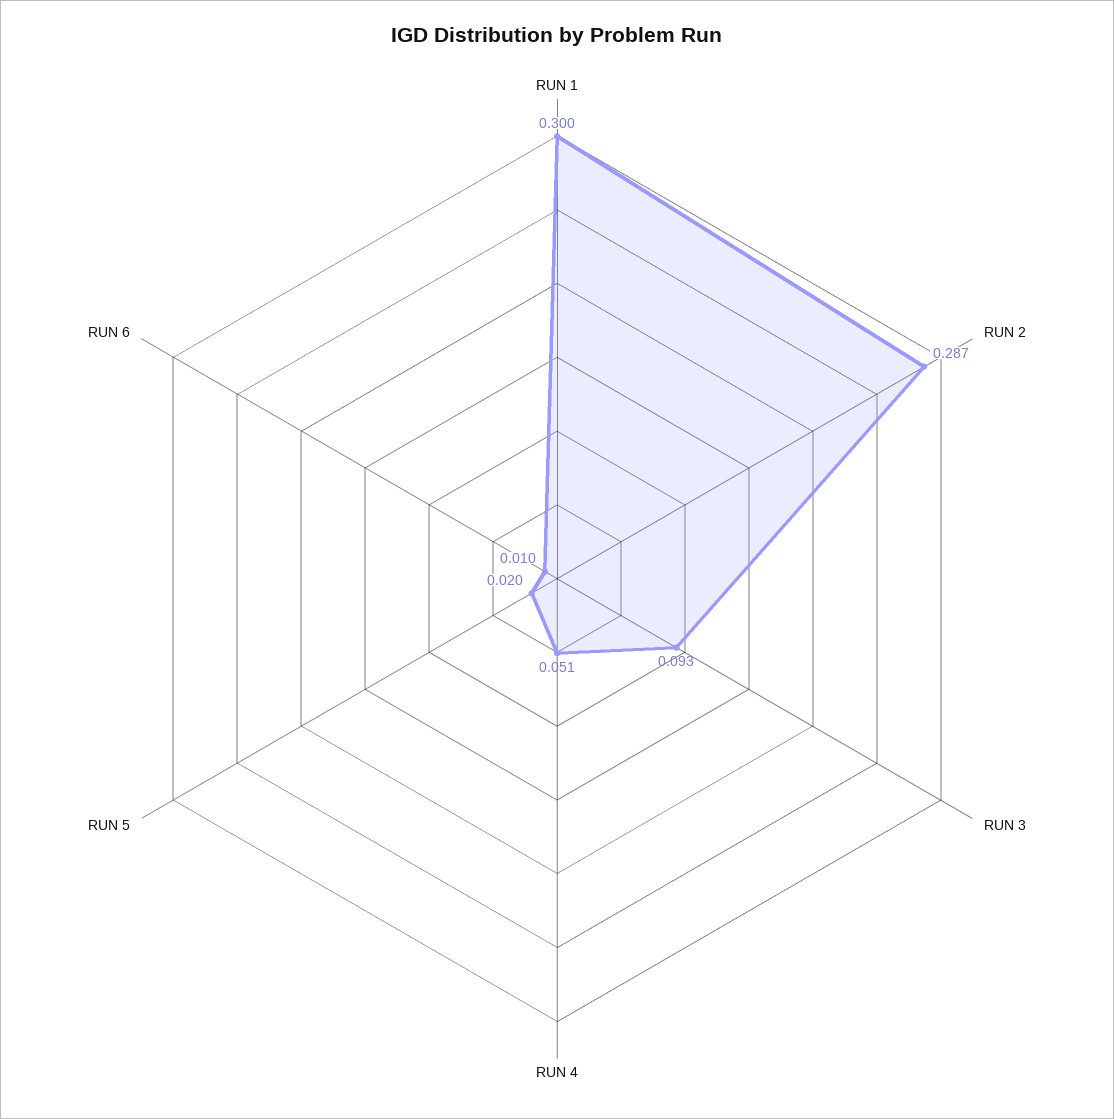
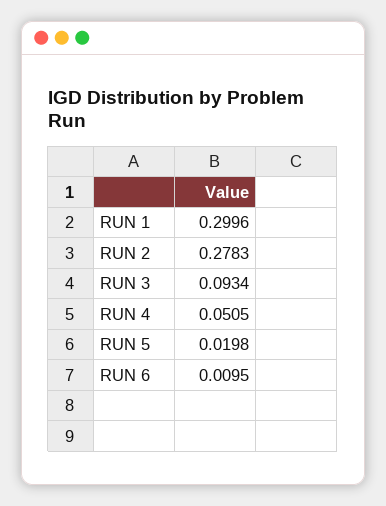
  {
    "RUN 1": 0.2996,
-   "RUN 2": 0.287,
+   "RUN 2": 0.2783,
    "RUN 3": 0.0934,
    "RUN 4": 0.0505,
    "RUN 5": 0.0198,
    "RUN 6": 0.0095
  }

